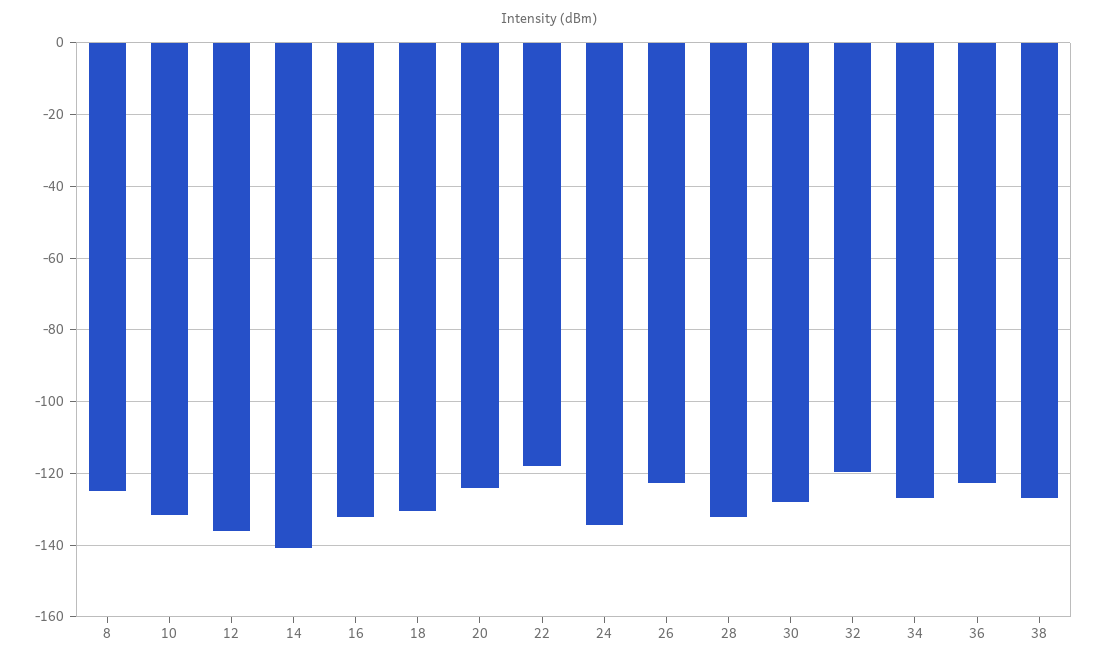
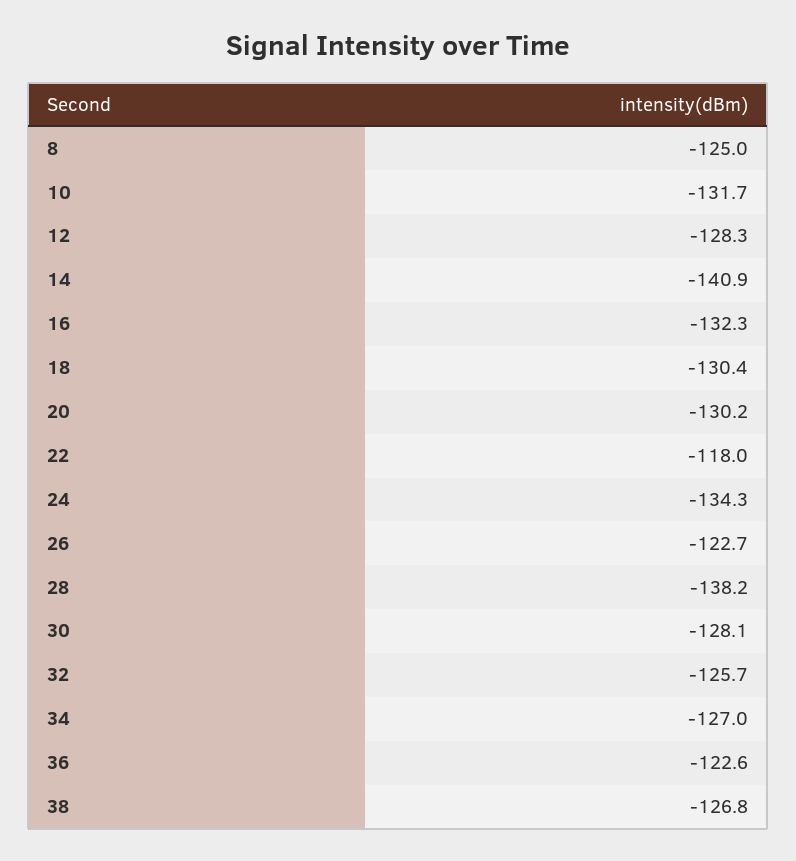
  {
    "8": -125,
    "10": -131.7,
-   "12": -136,
+   "12": -128.3,
    "14": -140.9,
    "16": -132.3,
    "18": -130.4,
-   "20": -124,
+   "20": -130.2,
    "22": -118,
    "24": -134.3,
    "26": -122.7,
-   "28": -132,
+   "28": -138.2,
    "30": -128.1,
-   "32": -120,
+   "32": -125.7,
    "34": -127,
    "36": -122.6,
    "38": -126.8
  }

